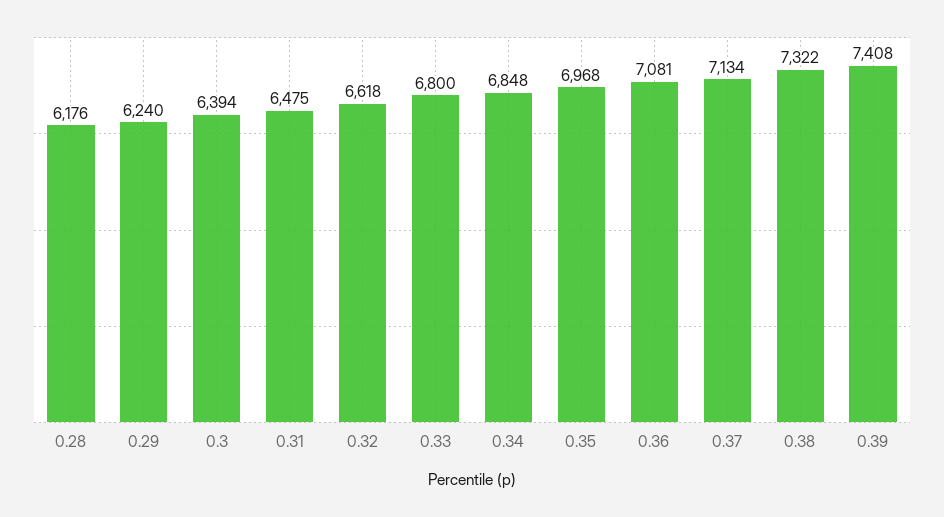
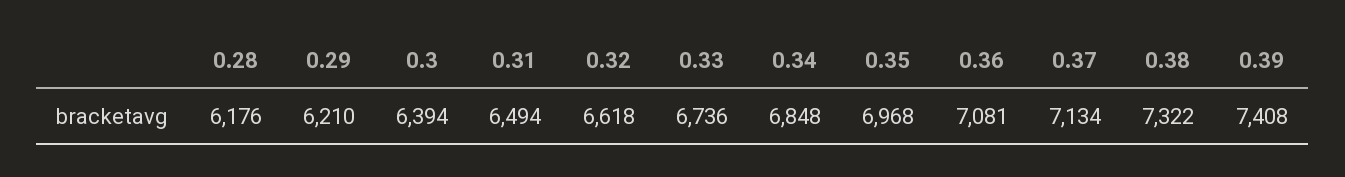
  {
    "0.28": 6176,
-   "0.29": 6240,
+   "0.29": 6210,
    "0.3": 6394,
-   "0.31": 6475,
+   "0.31": 6494,
    "0.32": 6618,
-   "0.33": 6800,
+   "0.33": 6736,
    "0.34": 6848,
    "0.35": 6968,
    "0.36": 7081,
    "0.37": 7134,
    "0.38": 7322,
    "0.39": 7408
  }

